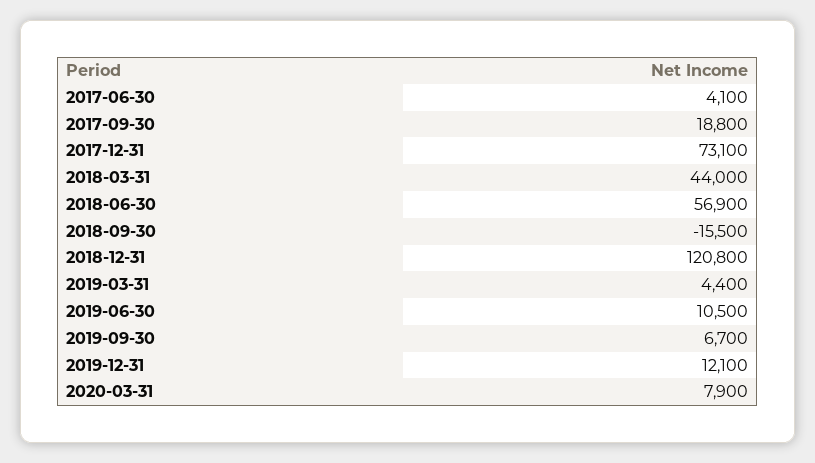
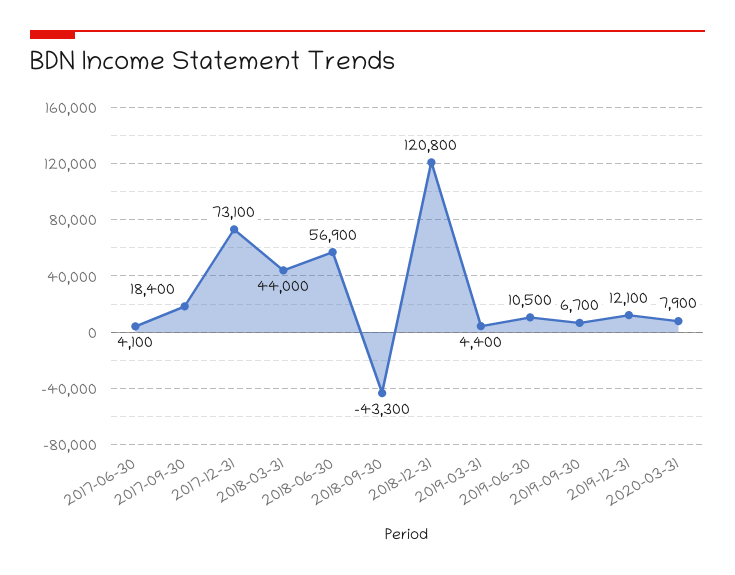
  {
    "2017-06-30": 4100,
-   "2017-09-30": 18800,
+   "2017-09-30": 18400,
    "2017-12-31": 73100,
    "2018-03-31": 44000,
    "2018-06-30": 56900,
-   "2018-09-30": -15500,
+   "2018-09-30": -43300,
    "2018-12-31": 120800,
    "2019-03-31": 4400,
    "2019-06-30": 10500,
    "2019-09-30": 6700,
    "2019-12-31": 12100,
    "2020-03-31": 7900
  }

